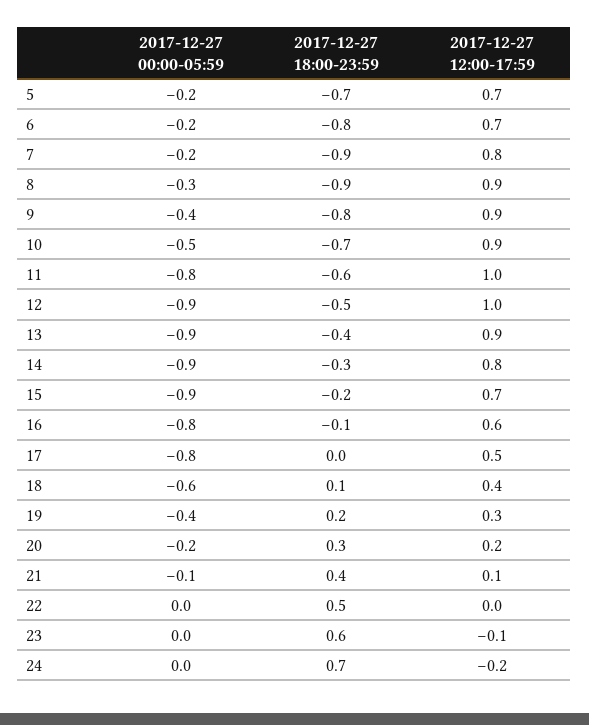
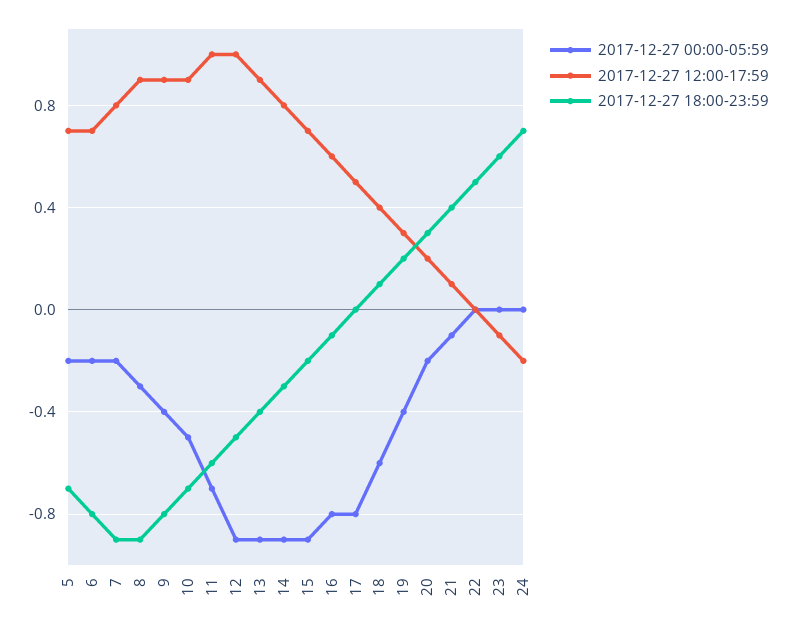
  {
    "2017-12-27 00:00-05:59": {
      "5": -0.2,
      "6": -0.2,
      "7": -0.2,
      "8": -0.3,
      "9": -0.4,
      "10": -0.5,
-     "11": -0.8,
+     "11": -0.7,
      "12": -0.9,
      "13": -0.9,
      "14": -0.9,
      "15": -0.9,
      "16": -0.8,
      "17": -0.8,
      "18": -0.6,
      "19": -0.4,
      "20": -0.2,
      "21": -0.1,
      "22": 0,
      "23": 0,
      "24": 0
    },
    "2017-12-27 18:00-23:59": {
      "5": -0.7,
      "6": -0.8,
      "7": -0.9,
      "8": -0.9,
      "9": -0.8,
      "10": -0.7,
      "11": -0.6,
      "12": -0.5,
      "13": -0.4,
      "14": -0.3,
      "15": -0.2,
      "16": -0.1,
      "17": 0,
      "18": 0.1,
      "19": 0.2,
      "20": 0.3,
      "21": 0.4,
      "22": 0.5,
      "23": 0.6,
      "24": 0.7
    },
    "2017-12-27 12:00-17:59": {
      "5": 0.7,
      "6": 0.7,
      "7": 0.8,
      "8": 0.9,
      "9": 0.9,
      "10": 0.9,
      "11": 1,
      "12": 1,
      "13": 0.9,
      "14": 0.8,
      "15": 0.7,
      "16": 0.6,
      "17": 0.5,
      "18": 0.4,
      "19": 0.3,
      "20": 0.2,
      "21": 0.1,
      "22": 0,
      "23": -0.1,
      "24": -0.2
    }
  }

